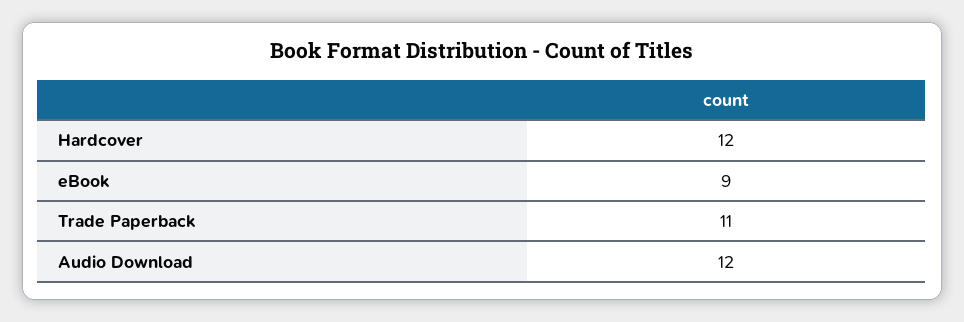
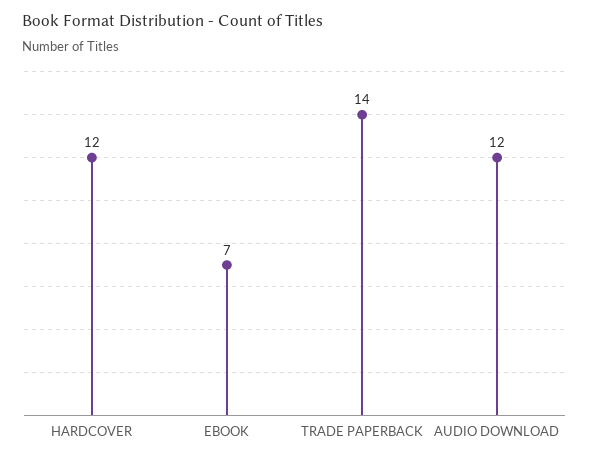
  {
    "Hardcover": 12,
-   "eBook": 9,
+   "eBook": 7,
-   "Trade Paperback": 11,
+   "Trade Paperback": 14,
    "Audio Download": 12
  }

